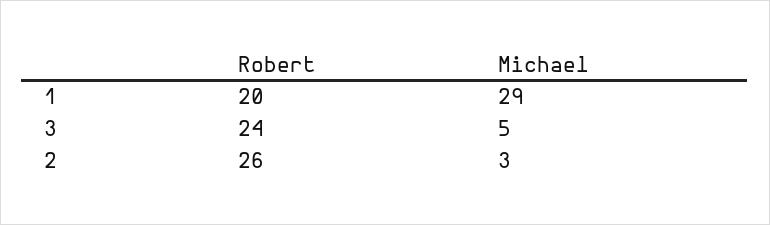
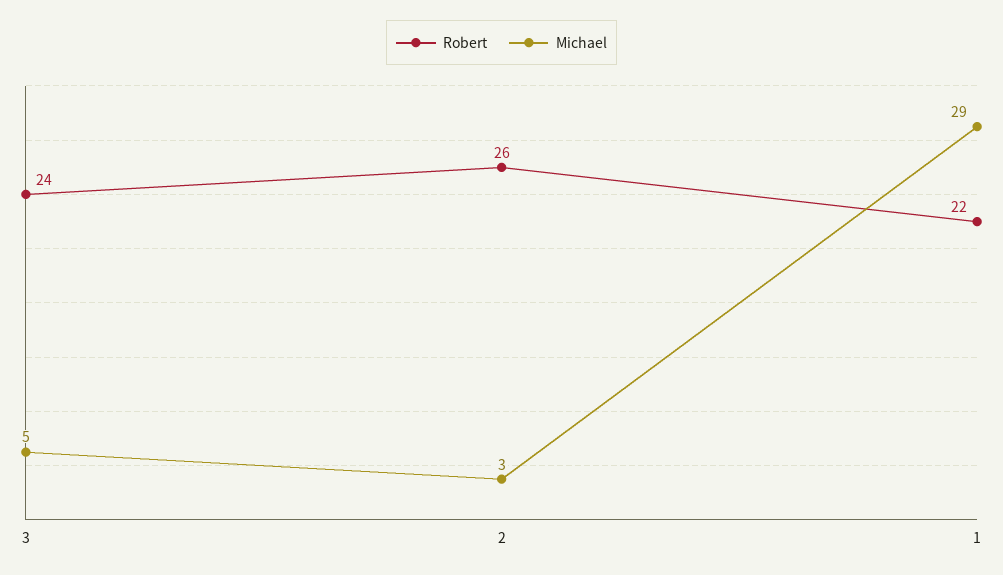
  {
    "Robert": {
-     "1": 20,
+     "1": 22,
      "3": 24,
      "2": 26
    },
    "Michael": {
      "1": 29,
      "3": 5,
      "2": 3
    }
  }

